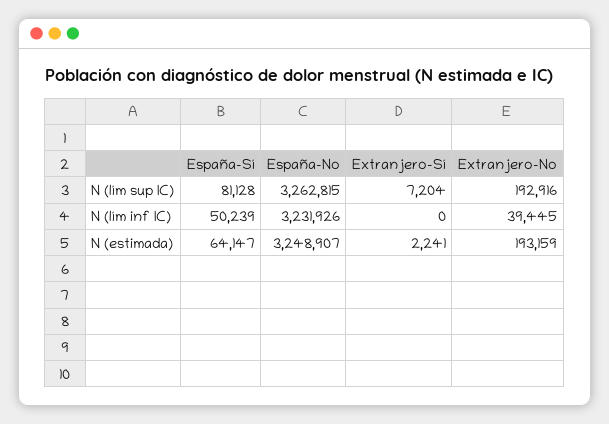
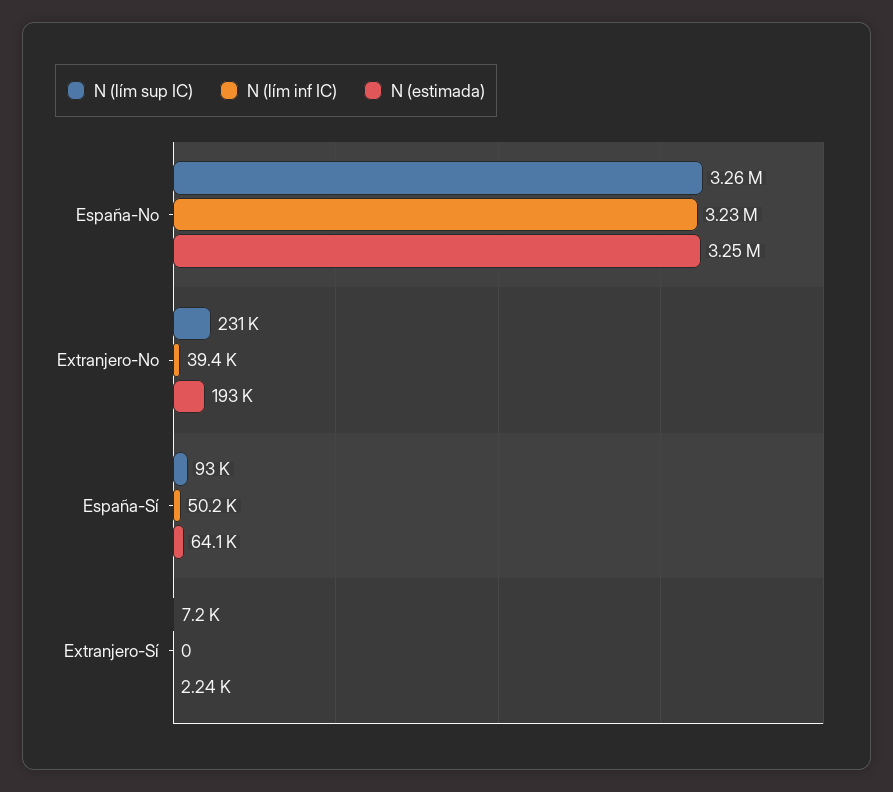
  {
    "N (lím sup IC)": {
-     "España-Sí": 81128,
+     "España-Sí": 93000,
      "España-No": 3262815,
      "Extranjero-Sí": 7204,
-     "Extranjero-No": 192916
+     "Extranjero-No": 231000
    },
    "N (lím inf IC)": {
      "España-Sí": 50239,
      "España-No": 3231926,
      "Extranjero-Sí": 0,
      "Extranjero-No": 39445
    },
    "N (estimada)": {
      "España-Sí": 64147,
      "España-No": 3248907,
      "Extranjero-Sí": 2241,
      "Extranjero-No": 193159
    }
  }

